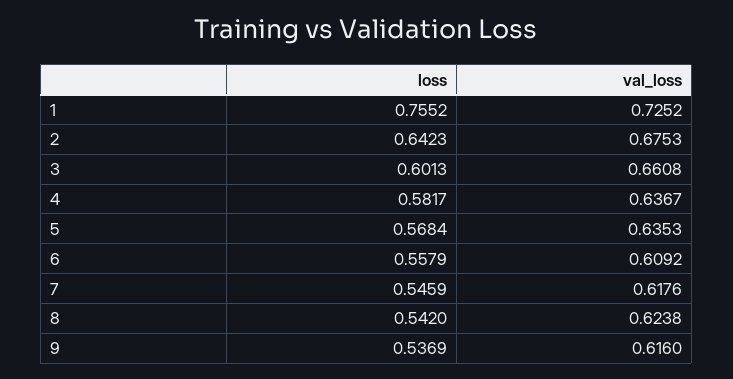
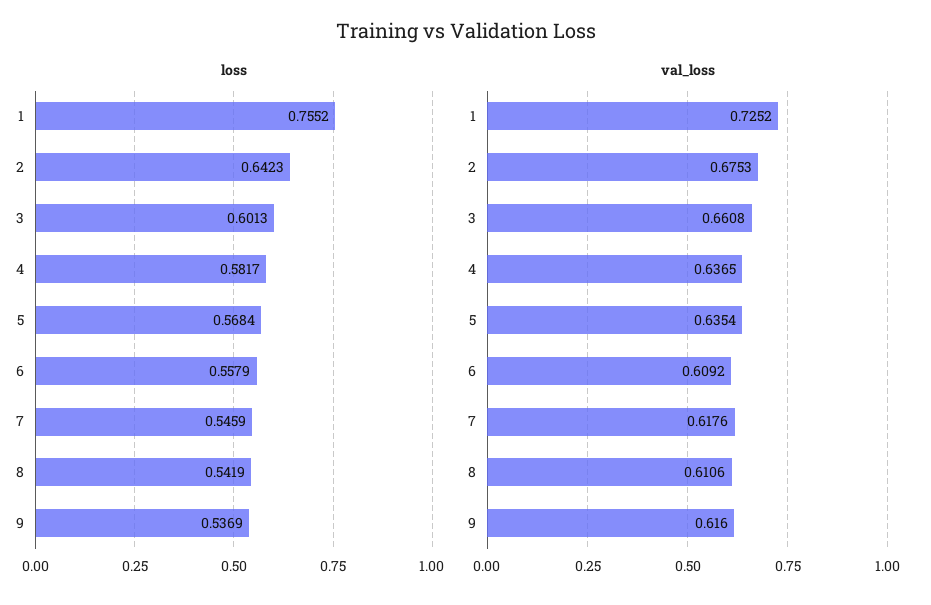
  {
    "loss": {
      "1": 0.7552,
      "2": 0.6423,
      "3": 0.6013,
      "4": 0.5817,
      "5": 0.5684,
      "6": 0.5579,
      "7": 0.5459,
-     "8": 0.542,
+     "8": 0.5419,
      "9": 0.5369
    },
    "val_loss": {
      "1": 0.7252,
      "2": 0.6753,
      "3": 0.6608,
-     "4": 0.6367,
+     "4": 0.6365,
-     "5": 0.6353,
+     "5": 0.6354,
      "6": 0.6092,
      "7": 0.6176,
-     "8": 0.6238,
+     "8": 0.6106,
      "9": 0.616
    }
  }

